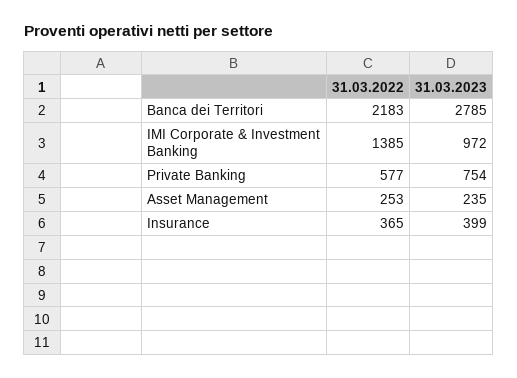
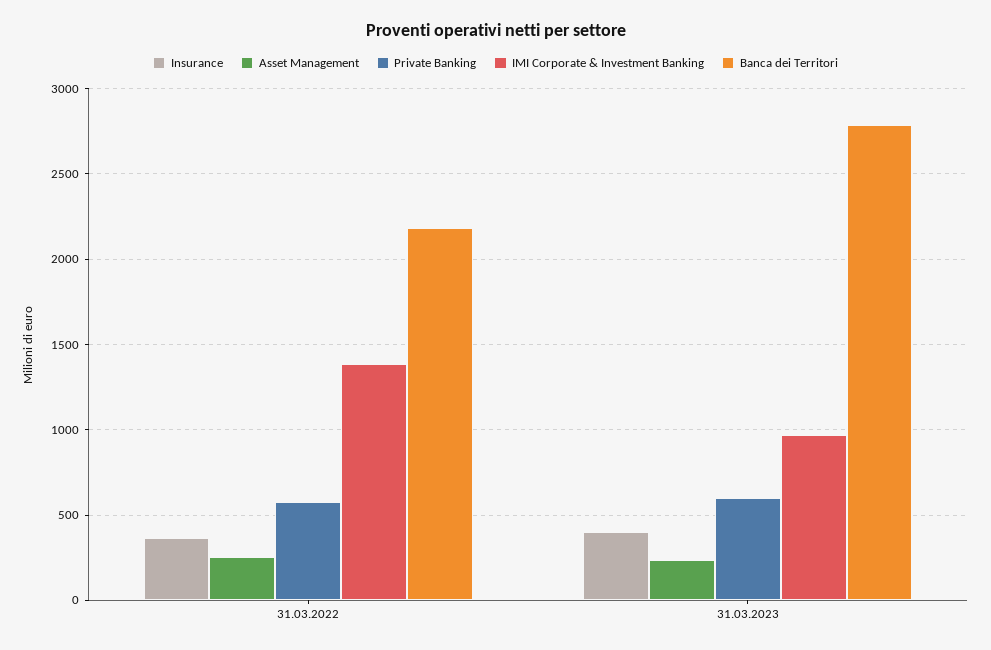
  {
    "Banca dei Territori": {
      "31.03.2022": 2183,
      "31.03.2023": 2785
    },
    "IMI Corporate & Investment Banking": {
      "31.03.2022": 1385,
      "31.03.2023": 972
    },
    "Private Banking": {
      "31.03.2022": 577,
-     "31.03.2023": 754
+     "31.03.2023": 600
    },
    "Asset Management": {
      "31.03.2022": 253,
      "31.03.2023": 235
    },
    "Insurance": {
      "31.03.2022": 365,
      "31.03.2023": 399
    }
  }

